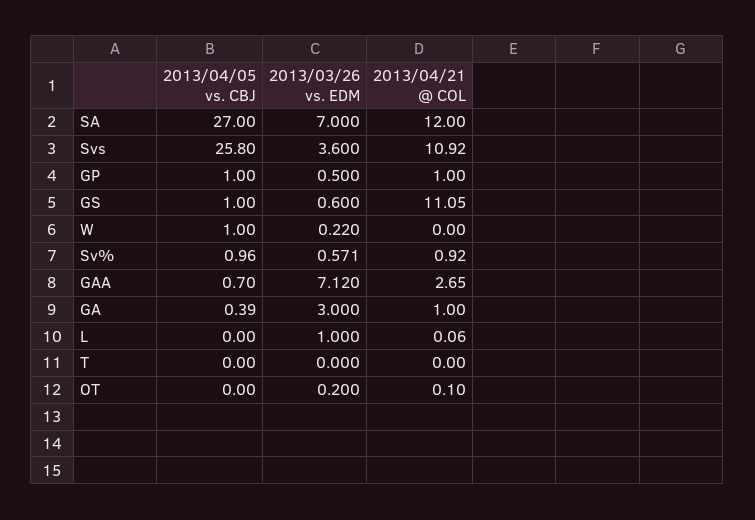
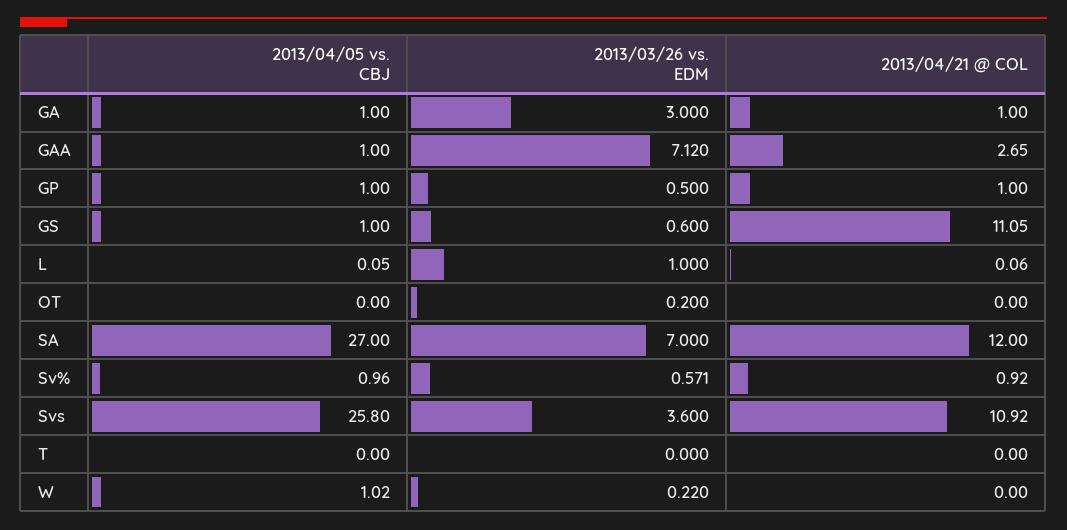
  {
    "2013/04/05 vs. CBJ": {
      "SA": 27,
      "Svs": 25.8,
      "GP": 1,
      "GS": 1,
-     "W": 1,
+     "W": 1.02,
      "Sv%": 0.96,
-     "GAA": 0.7,
+     "GAA": 1,
-     "GA": 0.39,
+     "GA": 1,
-     "L": 0,
+     "L": 0.05,
      "T": 0,
      "OT": 0
    },
    "2013/03/26 vs. EDM": {
      "SA": 7,
      "Svs": 3.6,
      "GP": 0.5,
      "GS": 0.6,
      "W": 0.22,
      "Sv%": 0.571,
      "GAA": 7.12,
      "GA": 3,
      "L": 1,
      "T": 0,
      "OT": 0.2
    },
    "2013/04/21 @ COL": {
      "SA": 12,
      "Svs": 10.92,
      "GP": 1,
      "GS": 11.05,
      "W": 0,
      "Sv%": 0.92,
      "GAA": 2.65,
      "GA": 1,
      "L": 0.06,
      "T": 0,
-     "OT": 0.1
+     "OT": 0
    }
  }

